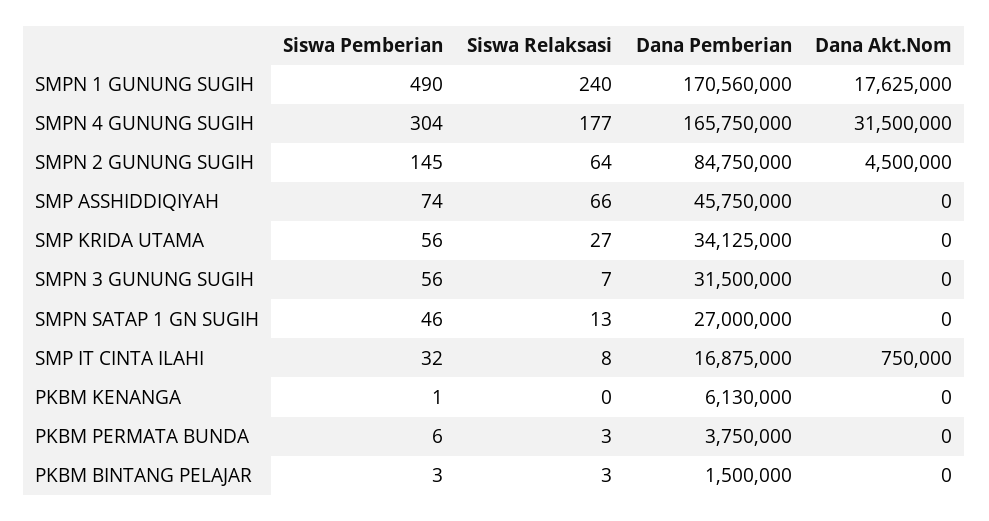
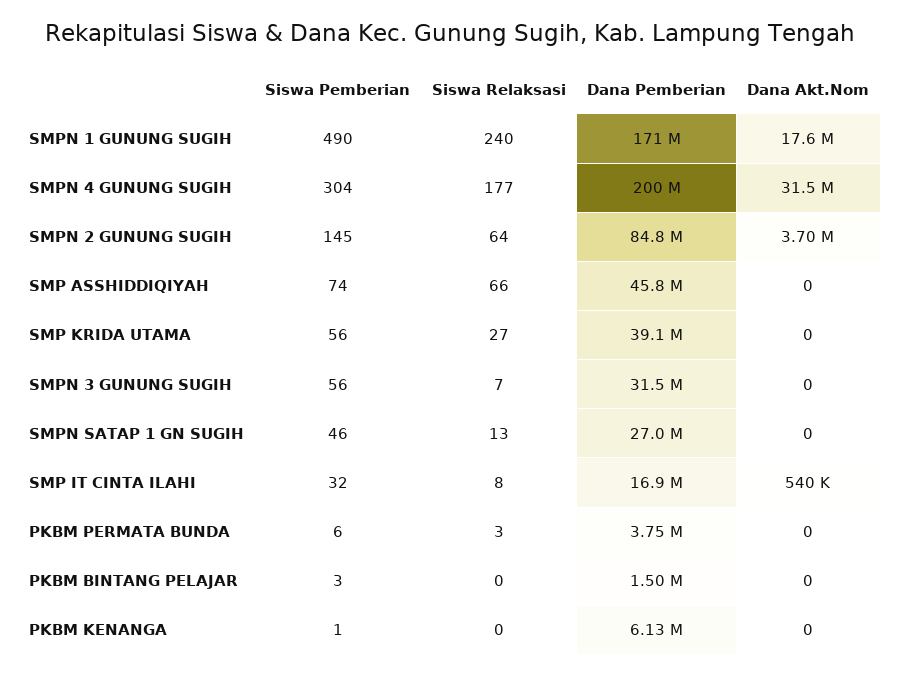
  {
    "Siswa Pemberian": {
      "SMPN 1 GUNUNG SUGIH": 490,
      "SMPN 4 GUNUNG SUGIH": 304,
      "SMPN 2 GUNUNG SUGIH": 145,
      "SMP ASSHIDDIQIYAH": 74,
      "SMP KRIDA UTAMA": 56,
      "SMPN 3 GUNUNG SUGIH": 56,
      "SMPN SATAP 1 GN SUGIH": 46,
      "SMP IT CINTA ILAHI": 32,
      "PKBM KENANGA": 1,
      "PKBM PERMATA BUNDA": 6,
      "PKBM BINTANG PELAJAR": 3
    },
    "Siswa Relaksasi": {
      "SMPN 1 GUNUNG SUGIH": 240,
      "SMPN 4 GUNUNG SUGIH": 177,
      "SMPN 2 GUNUNG SUGIH": 64,
      "SMP ASSHIDDIQIYAH": 66,
      "SMP KRIDA UTAMA": 27,
      "SMPN 3 GUNUNG SUGIH": 7,
      "SMPN SATAP 1 GN SUGIH": 13,
      "SMP IT CINTA ILAHI": 8,
      "PKBM KENANGA": 0,
      "PKBM PERMATA BUNDA": 3,
-     "PKBM BINTANG PELAJAR": 3
+     "PKBM BINTANG PELAJAR": 0
    },
    "Dana Pemberian": {
      "SMPN 1 GUNUNG SUGIH": 170560000,
-     "SMPN 4 GUNUNG SUGIH": 165750000,
+     "SMPN 4 GUNUNG SUGIH": 200000000,
      "SMPN 2 GUNUNG SUGIH": 84750000,
      "SMP ASSHIDDIQIYAH": 45750000,
-     "SMP KRIDA UTAMA": 34125000,
+     "SMP KRIDA UTAMA": 39100000,
      "SMPN 3 GUNUNG SUGIH": 31500000,
      "SMPN SATAP 1 GN SUGIH": 27000000,
      "SMP IT CINTA ILAHI": 16875000,
      "PKBM KENANGA": 6130000,
      "PKBM PERMATA BUNDA": 3750000,
      "PKBM BINTANG PELAJAR": 1500000
    },
    "Dana Akt.Nom": {
      "SMPN 1 GUNUNG SUGIH": 17625000,
      "SMPN 4 GUNUNG SUGIH": 31500000,
-     "SMPN 2 GUNUNG SUGIH": 4500000,
+     "SMPN 2 GUNUNG SUGIH": 3700000,
      "SMP ASSHIDDIQIYAH": 0,
      "SMP KRIDA UTAMA": 0,
      "SMPN 3 GUNUNG SUGIH": 0,
      "SMPN SATAP 1 GN SUGIH": 0,
-     "SMP IT CINTA ILAHI": 750000,
+     "SMP IT CINTA ILAHI": 540000,
      "PKBM KENANGA": 0,
      "PKBM PERMATA BUNDA": 0,
      "PKBM BINTANG PELAJAR": 0
    }
  }

